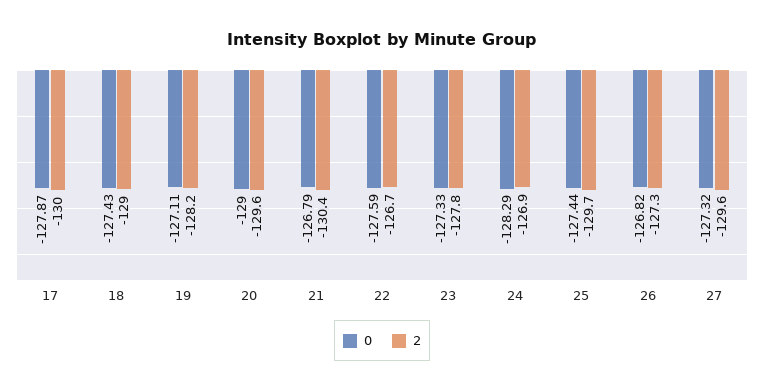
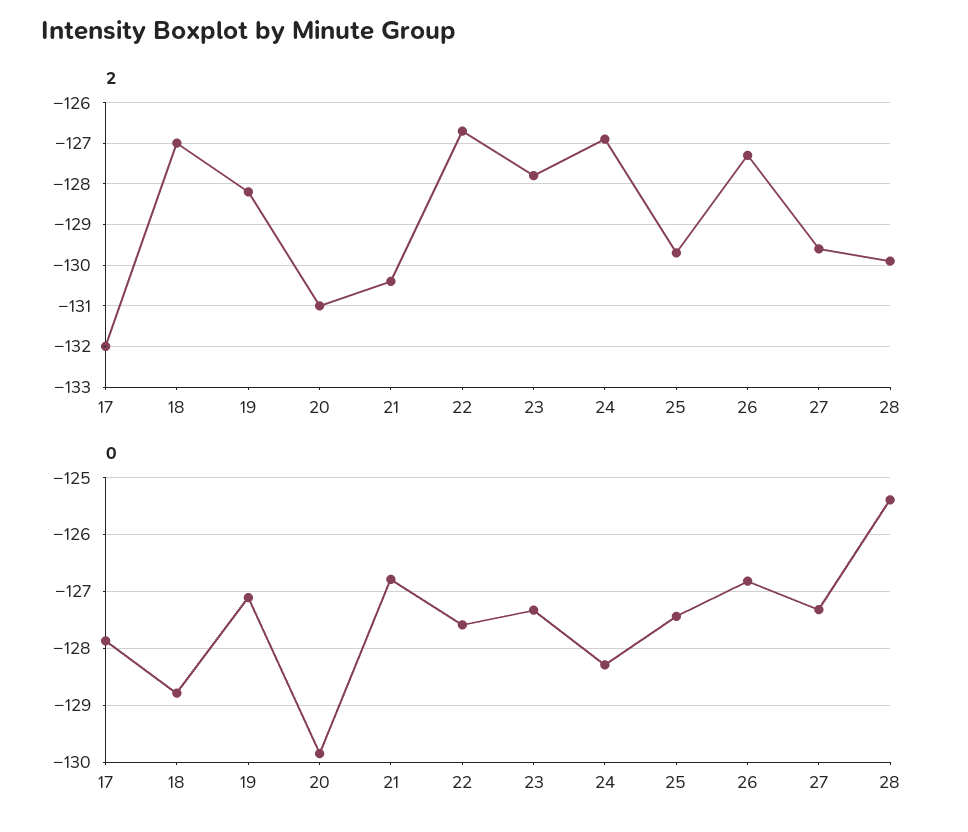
  {
    "0": {
      "17": -127.87,
-     "18": -127.43,
+     "18": -128.8,
      "19": -127.11,
-     "20": -129,
+     "20": -129.8,
      "21": -126.79,
      "22": -127.59,
      "23": -127.33,
      "24": -128.29,
      "25": -127.44,
      "26": -126.82,
-     "27": -127.32
+     "27": -127.32,
+     "28": -125.4
    },
    "2": {
-     "17": -130,
+     "17": -132,
-     "18": -129,
+     "18": -127,
      "19": -128.2,
-     "20": -129.6,
+     "20": -131,
      "21": -130.4,
      "22": -126.7,
      "23": -127.8,
      "24": -126.9,
      "25": -129.7,
      "26": -127.3,
-     "27": -129.6
+     "27": -129.6,
+     "28": -130
    }
  }

